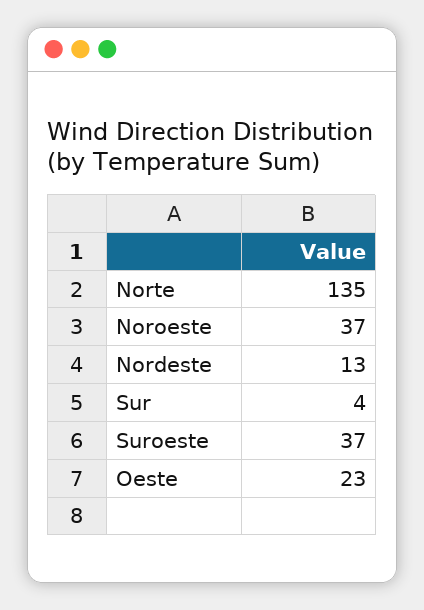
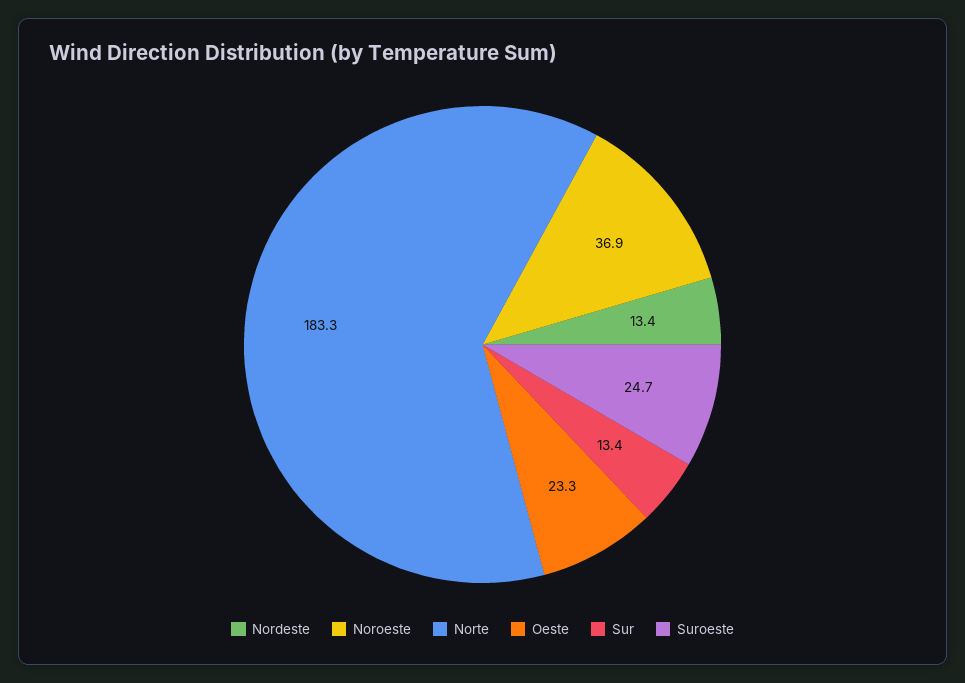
  {
-   "Norte": 135,
+   "Norte": 183.3,
    "Noroeste": 36.9,
    "Nordeste": 13.4,
-   "Sur": 4,
+   "Sur": 13.4,
-   "Suroeste": 37,
+   "Suroeste": 24.7,
    "Oeste": 23.3
  }

